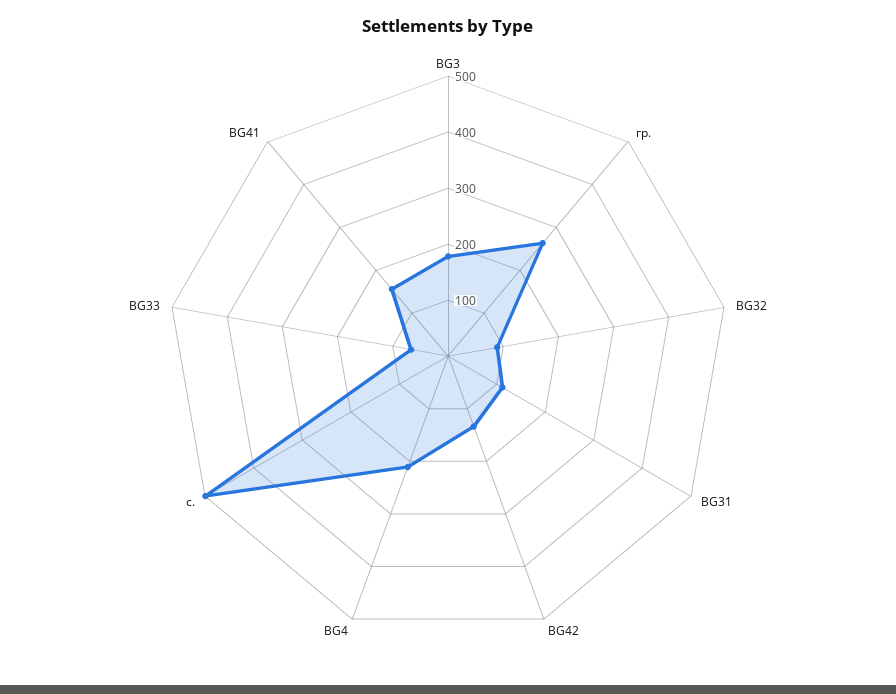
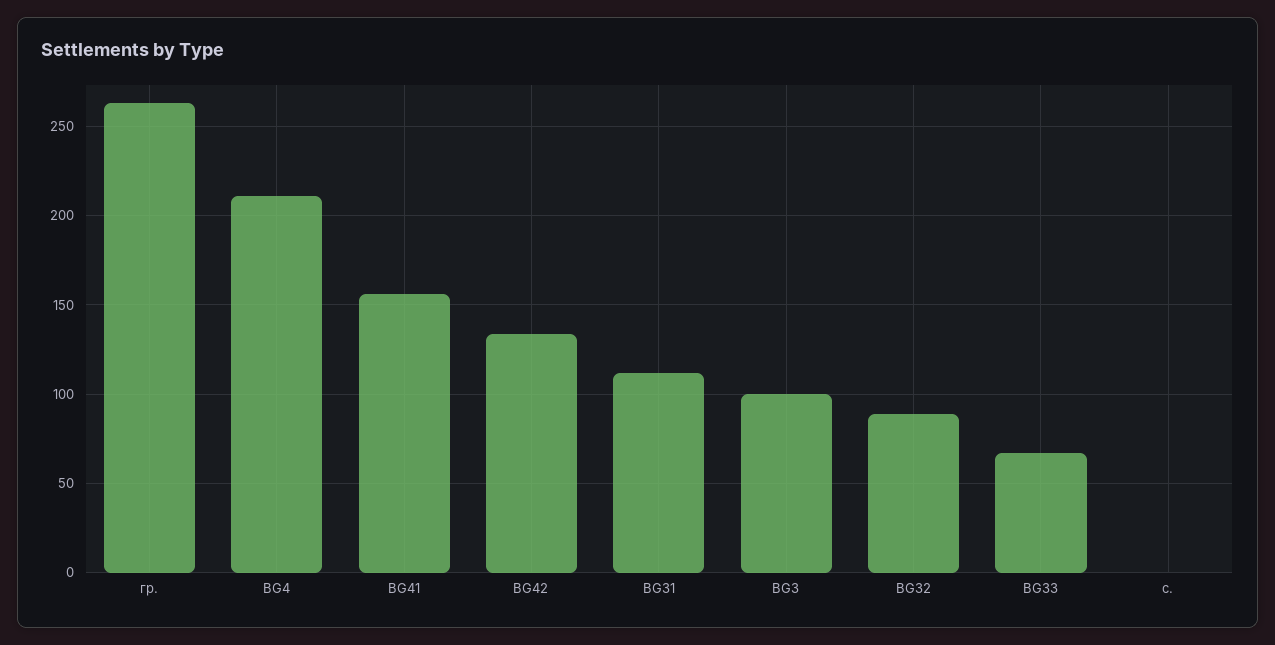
  {
-   "BG3": 180,
+   "BG3": 100,
    "гр.": 265,
    "BG32": 90,
    "BG31": 110,
    "BG42": 135,
    "BG4": 210,
-   "с.": 500,
+   "с.": 0,
    "BG33": 65,
    "BG41": 155
  }

